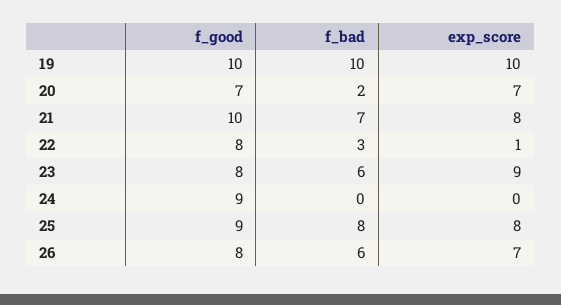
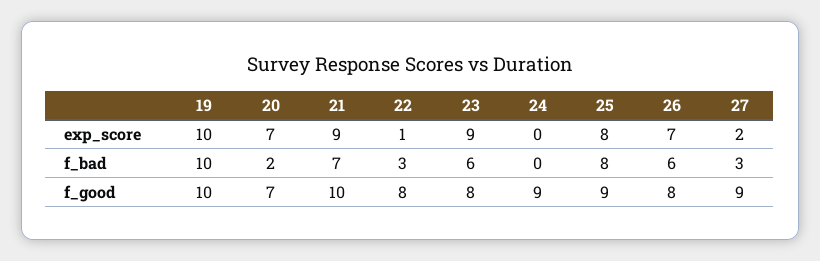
  {
    "f_good": {
      "19": 10,
      "20": 7,
      "21": 10,
      "22": 8,
      "23": 8,
      "24": 9,
      "25": 9,
-     "26": 8
+     "26": 8,
+     "27": 9
    },
    "f_bad": {
      "19": 10,
      "20": 2,
      "21": 7,
      "22": 3,
      "23": 6,
      "24": 0,
      "25": 8,
-     "26": 6
+     "26": 6,
+     "27": 3
    },
    "exp_score": {
      "19": 10,
      "20": 7,
-     "21": 8,
+     "21": 9,
      "22": 1,
      "23": 9,
      "24": 0,
      "25": 8,
-     "26": 7
+     "26": 7,
+     "27": 2
    }
  }

